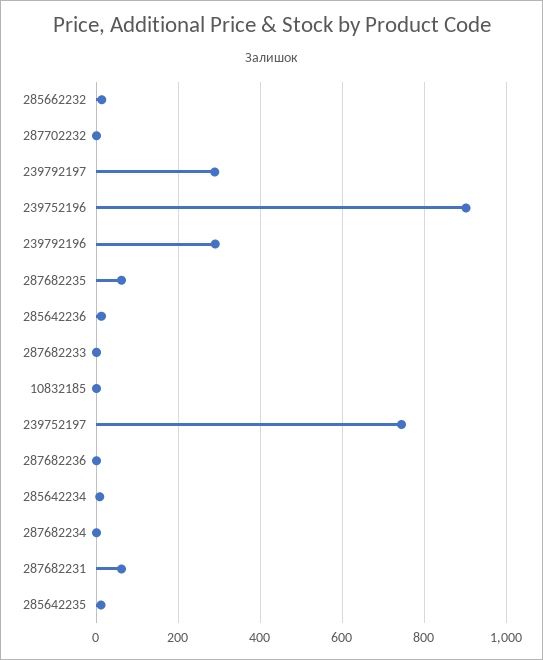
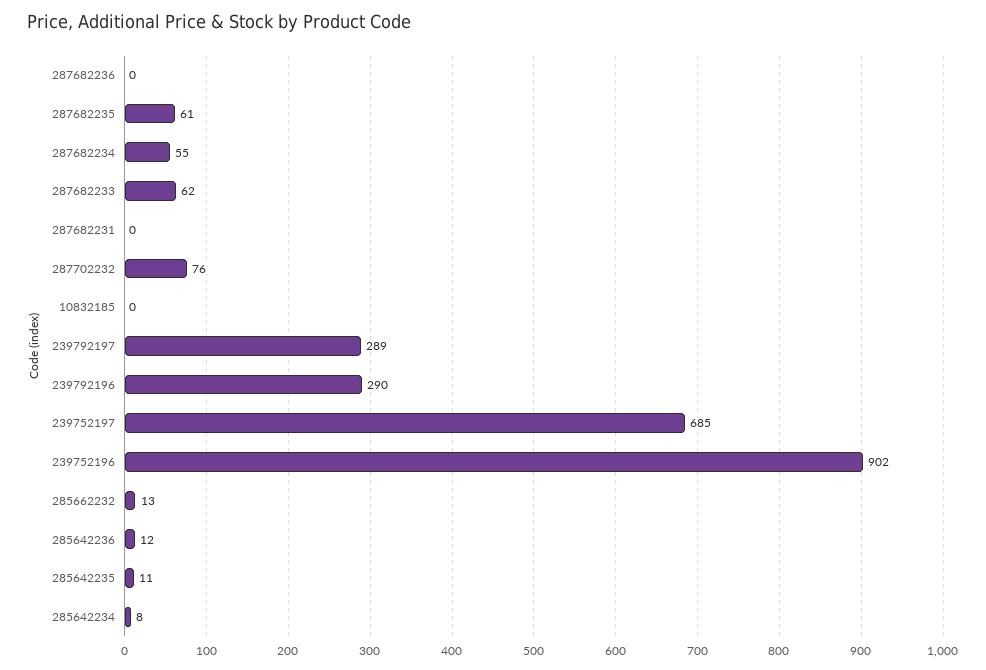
  {
    "285662232": 13,
-   "287702232": 0,
+   "287702232": 76,
    "239792197": 289,
    "239752196": 902,
    "239792196": 290,
    "287682235": 61,
    "285642236": 12,
-   "287682233": 0,
+   "287682233": 62,
    "10832185": 0,
-   "239752197": 740,
+   "239752197": 685,
    "287682236": 0,
    "285642234": 8,
-   "287682234": 0,
+   "287682234": 55,
-   "287682231": 60,
+   "287682231": 0,
    "285642235": 11
  }

